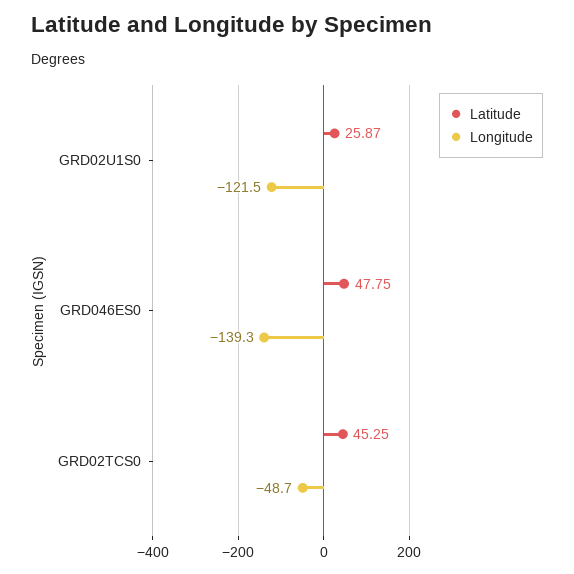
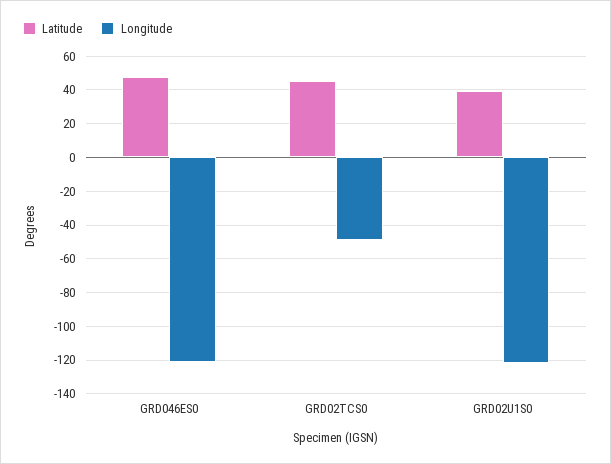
  {
    "Latitude": {
-     "GRD02U1S0": 25.87,
+     "GRD02U1S0": 40,
      "GRD046ES0": 47.75,
      "GRD02TCS0": 45.25
    },
    "Longitude": {
      "GRD02U1S0": -121.5,
-     "GRD046ES0": -139.3,
+     "GRD046ES0": -120,
      "GRD02TCS0": -48.7
    }
  }

